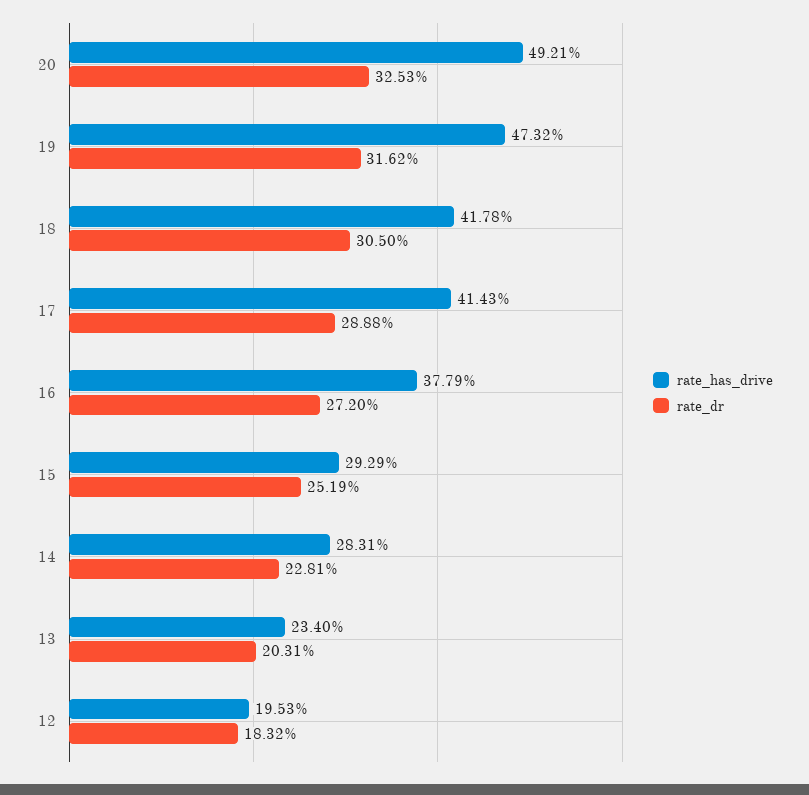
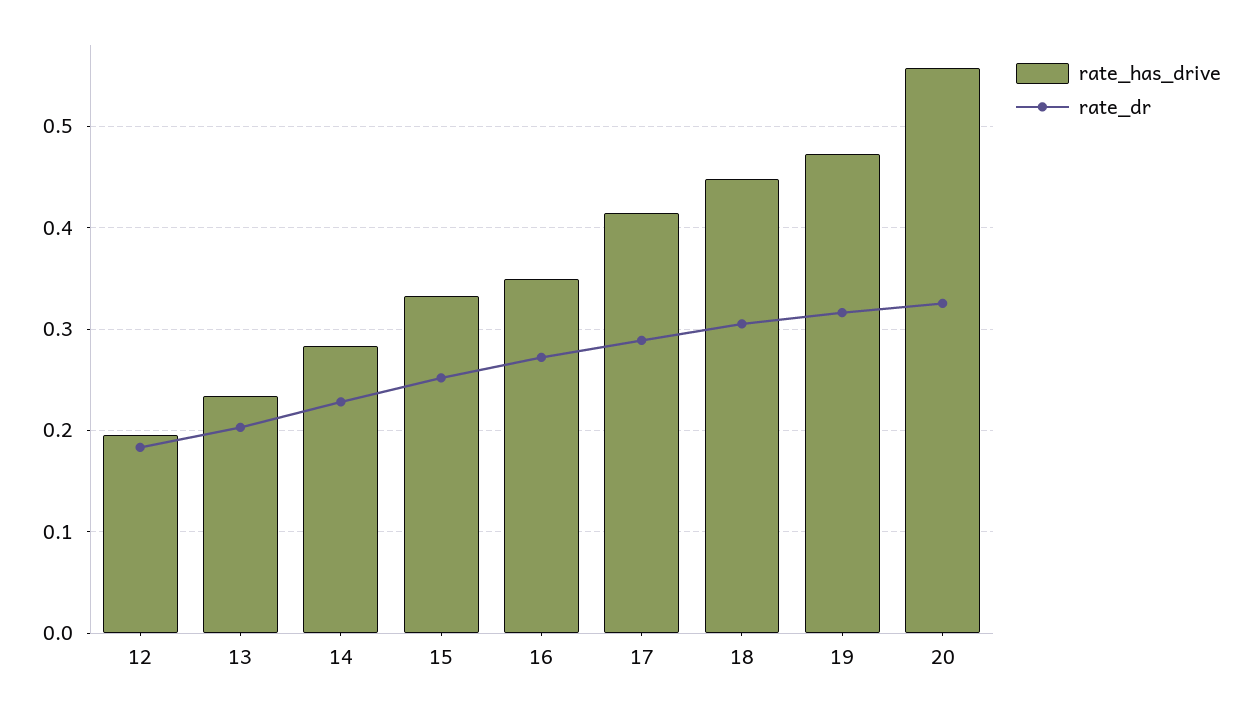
  {
    "rate_has_drive": {
-     "20": 0.4921,
+     "20": 0.56,
      "19": 0.4732,
-     "18": 0.4178,
+     "18": 0.45,
      "17": 0.4143,
-     "16": 0.3779,
+     "16": 0.35,
-     "15": 0.2929,
+     "15": 0.33,
      "14": 0.2831,
      "13": 0.234,
      "12": 0.1953
    },
    "rate_dr": {
      "20": 0.3253,
      "19": 0.3162,
      "18": 0.305,
      "17": 0.2888,
      "16": 0.272,
      "15": 0.2519,
      "14": 0.2281,
      "13": 0.2031,
      "12": 0.1832
    }
  }

